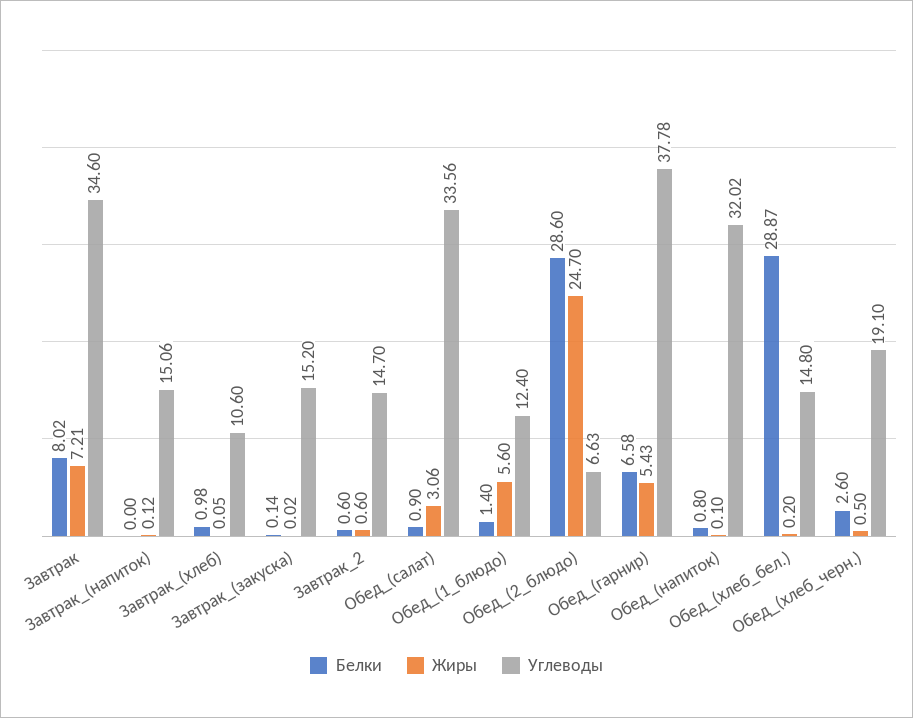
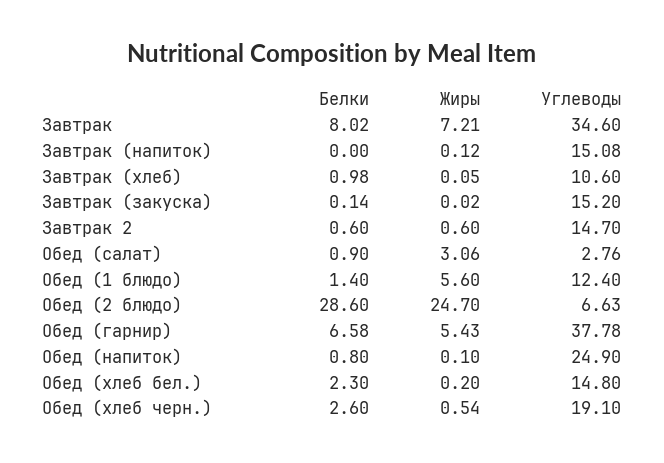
  {
    "Белки": {
      "Завтрак": 8.02,
      "Завтрак_(напиток)": 0,
      "Завтрак_(хлеб)": 0.98,
      "Завтрак_(закуска)": 0.14,
      "Завтрак_2": 0.6,
      "Обед_(салат)": 0.9,
      "Обед_(1_блюдо)": 1.4,
      "Обед_(2_блюдо)": 28.6,
      "Обед_(гарнир)": 6.58,
      "Обед_(напиток)": 0.8,
-     "Обед_(хлеб_бел.)": 28.87,
+     "Обед_(хлеб_бел.)": 2.3,
      "Обед_(хлеб_черн.)": 2.6
    },
    "Жиры": {
      "Завтрак": 7.21,
      "Завтрак_(напиток)": 0.12,
      "Завтрак_(хлеб)": 0.05,
      "Завтрак_(закуска)": 0.02,
      "Завтрак_2": 0.6,
      "Обед_(салат)": 3.06,
      "Обед_(1_блюдо)": 5.6,
      "Обед_(2_блюдо)": 24.7,
      "Обед_(гарнир)": 5.43,
      "Обед_(напиток)": 0.1,
      "Обед_(хлеб_бел.)": 0.2,
-     "Обед_(хлеб_черн.)": 0.5
+     "Обед_(хлеб_черн.)": 0.54
    },
    "Углеводы": {
      "Завтрак": 34.6,
-     "Завтрак_(напиток)": 15.06,
+     "Завтрак_(напиток)": 15.08,
      "Завтрак_(хлеб)": 10.6,
      "Завтрак_(закуска)": 15.2,
      "Завтрак_2": 14.7,
-     "Обед_(салат)": 33.56,
+     "Обед_(салат)": 2.76,
      "Обед_(1_блюдо)": 12.4,
      "Обед_(2_блюдо)": 6.63,
      "Обед_(гарнир)": 37.78,
-     "Обед_(напиток)": 32.02,
+     "Обед_(напиток)": 24.9,
      "Обед_(хлеб_бел.)": 14.8,
      "Обед_(хлеб_черн.)": 19.1
    }
  }

